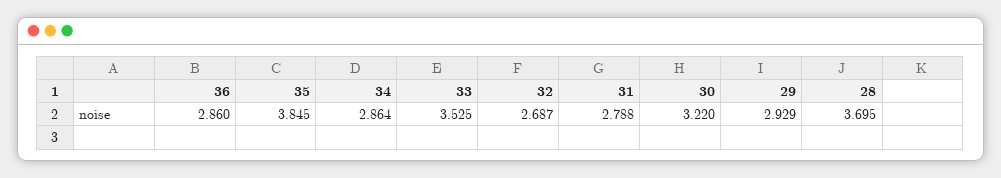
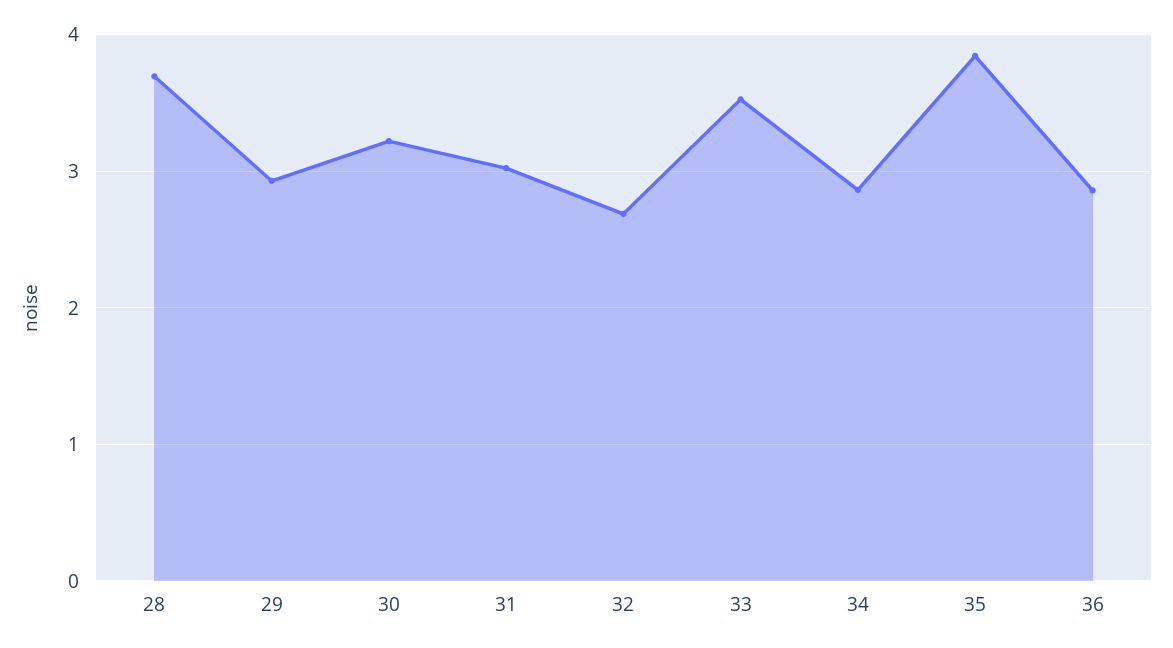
  {
    "36": 2.86,
    "35": 3.845,
    "34": 2.864,
    "33": 3.525,
    "32": 2.687,
-   "31": 2.788,
+   "31": 3,
    "30": 3.22,
    "29": 2.929,
    "28": 3.695
  }

